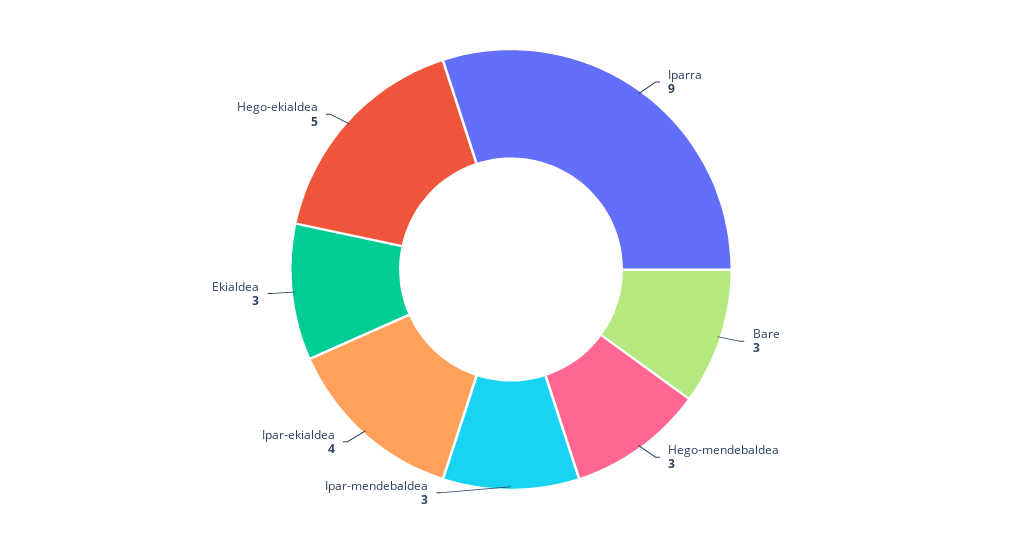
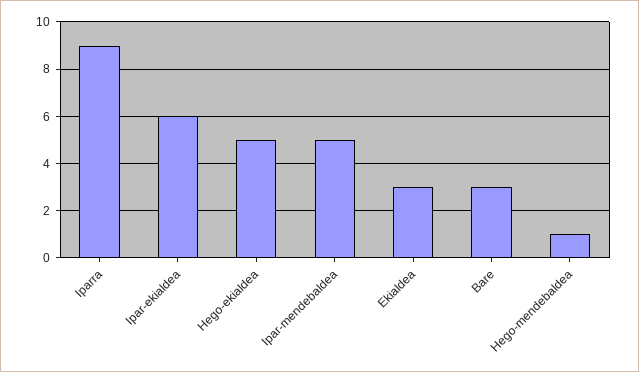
  {
    "Iparra": 9,
    "Bare": 3,
-   "Hego-mendebaldea": 3,
+   "Hego-mendebaldea": 1,
-   "Ipar-mendebaldea": 3,
+   "Ipar-mendebaldea": 5,
-   "Ipar-ekialdea": 4,
+   "Ipar-ekialdea": 6,
    "Ekialdea": 3,
    "Hego-ekialdea": 5
  }

